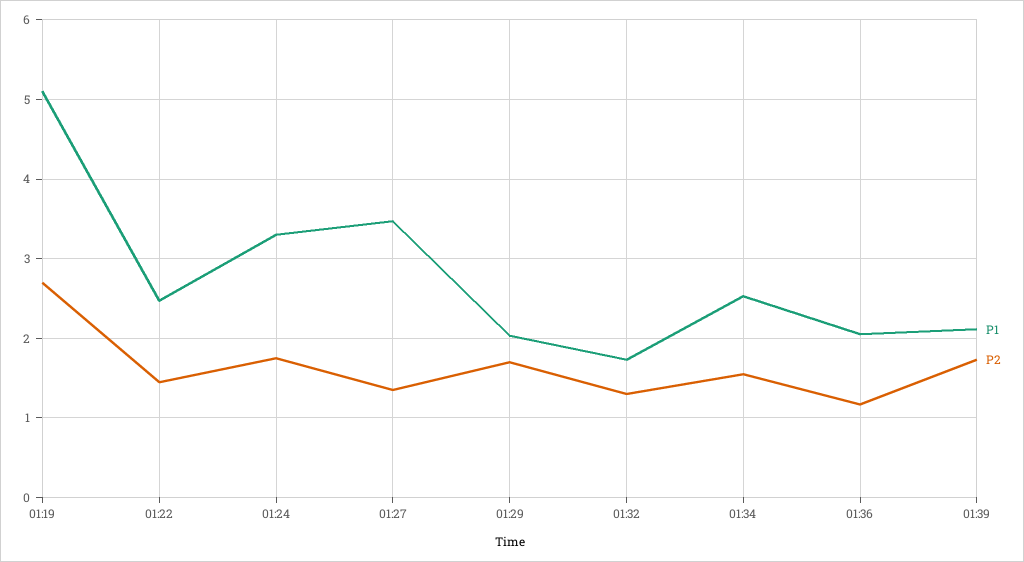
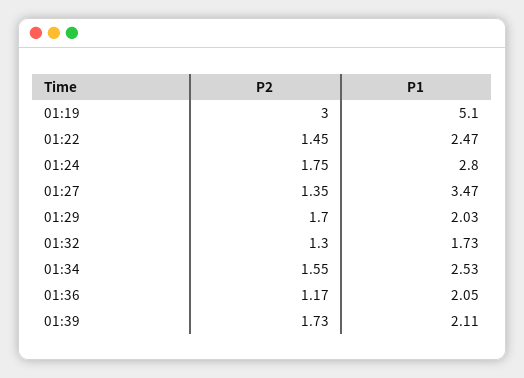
  {
    "P1": {
      "01:19": 5.1,
      "01:22": 2.47,
-     "01:24": 3.3,
+     "01:24": 2.8,
      "01:27": 3.47,
      "01:29": 2.03,
      "01:32": 1.73,
      "01:34": 2.53,
      "01:36": 2.05,
      "01:39": 2.11
    },
    "P2": {
-     "01:19": 2.7,
+     "01:19": 3,
      "01:22": 1.45,
      "01:24": 1.75,
      "01:27": 1.35,
      "01:29": 1.7,
      "01:32": 1.3,
      "01:34": 1.55,
      "01:36": 1.17,
      "01:39": 1.73
    }
  }

